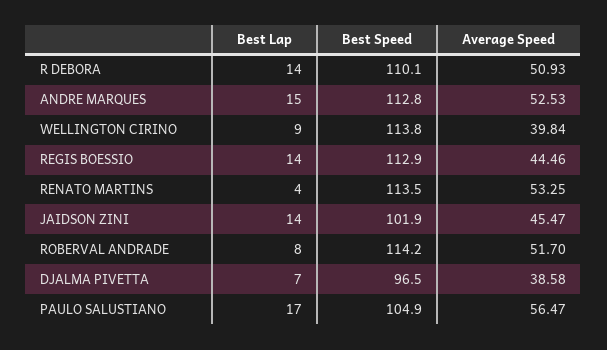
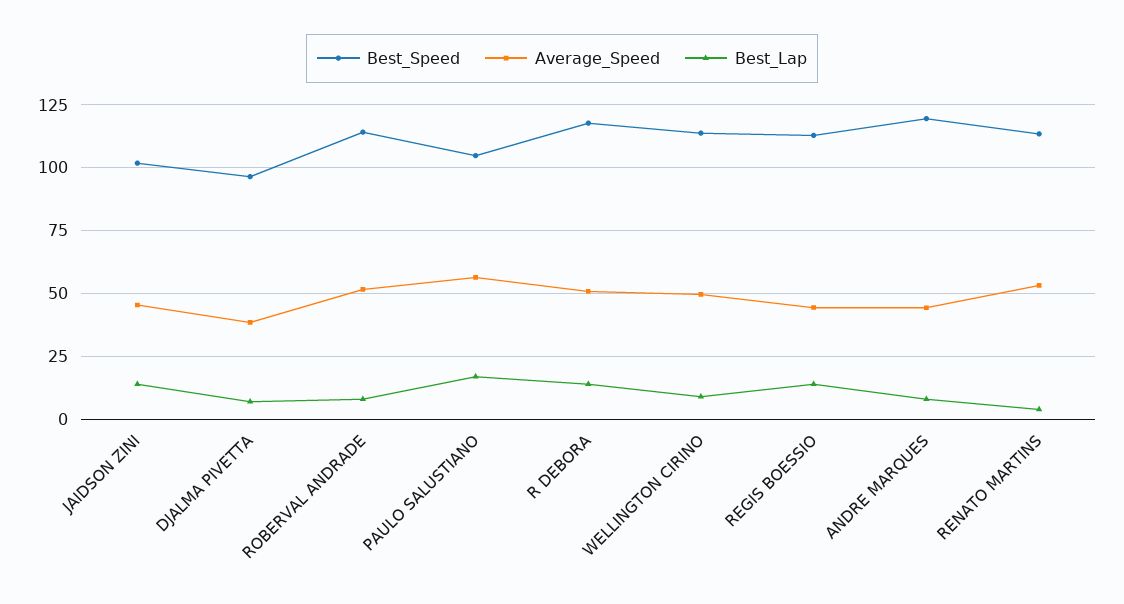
  {
    "Best Lap": {
      "R DEBORA": 14,
-     "ANDRE MARQUES": 15,
+     "ANDRE MARQUES": 7.5,
      "WELLINGTON CIRINO": 9,
      "REGIS BOESSIO": 14,
      "RENATO MARTINS": 4,
      "JAIDSON ZINI": 14,
      "ROBERVAL ANDRADE": 8,
      "DJALMA PIVETTA": 7,
      "PAULO SALUSTIANO": 17
    },
    "Best Speed": {
-     "R DEBORA": 110.1,
+     "R DEBORA": 117.5,
-     "ANDRE MARQUES": 112.8,
+     "ANDRE MARQUES": 120,
      "WELLINGTON CIRINO": 113.8,
      "REGIS BOESSIO": 112.9,
      "RENATO MARTINS": 113.5,
      "JAIDSON ZINI": 101.9,
      "ROBERVAL ANDRADE": 114.2,
      "DJALMA PIVETTA": 96.5,
      "PAULO SALUSTIANO": 104.9
    },
    "Average Speed": {
      "R DEBORA": 50.93,
-     "ANDRE MARQUES": 52.53,
+     "ANDRE MARQUES": 45,
-     "WELLINGTON CIRINO": 39.84,
+     "WELLINGTON CIRINO": 50,
      "REGIS BOESSIO": 44.46,
      "RENATO MARTINS": 53.25,
      "JAIDSON ZINI": 45.47,
      "ROBERVAL ANDRADE": 51.7,
      "DJALMA PIVETTA": 38.58,
      "PAULO SALUSTIANO": 56.47
    }
  }

